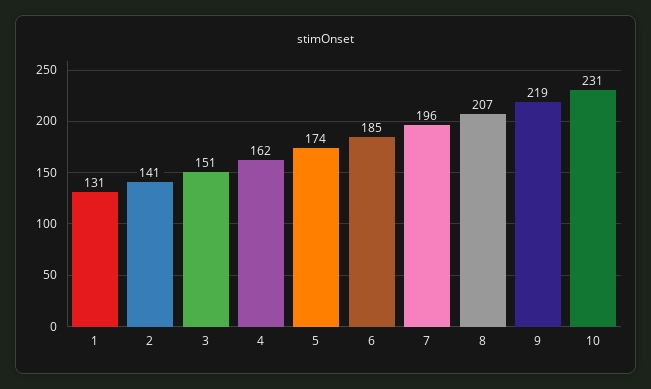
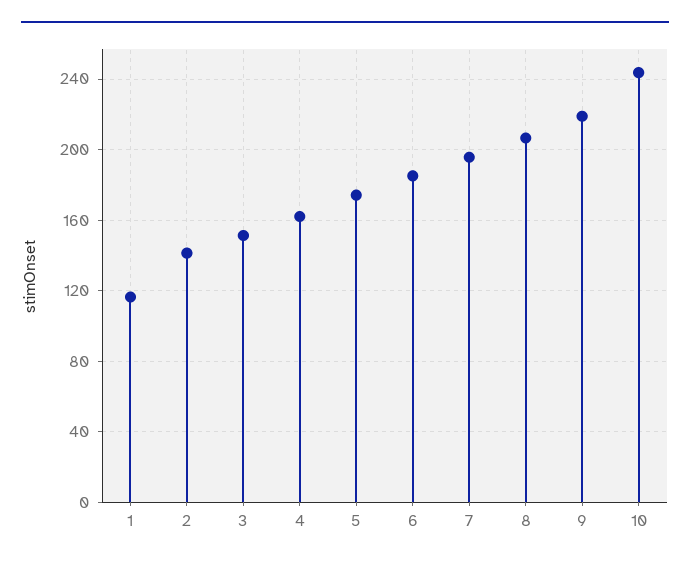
  {
-   "1": 131,
+   "1": 115,
    "2": 141,
    "3": 151,
    "4": 162,
    "5": 174,
    "6": 185,
    "7": 196,
    "8": 207,
    "9": 219,
-   "10": 231
+   "10": 245
  }

